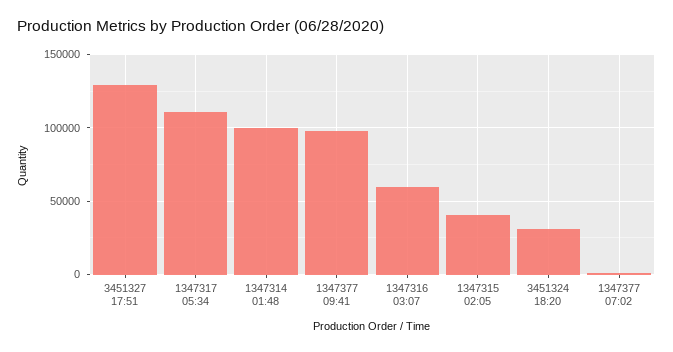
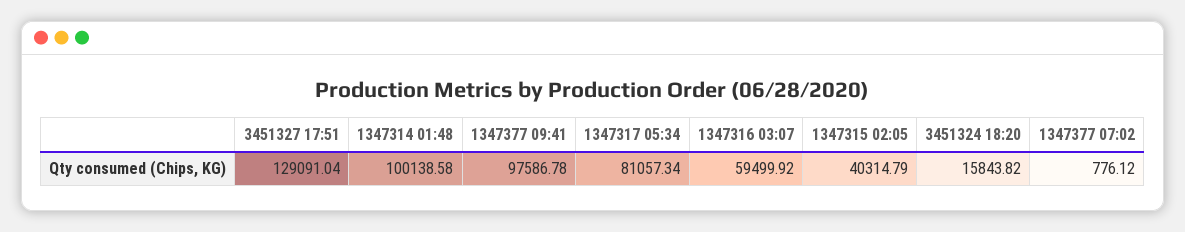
  {
    "3451327 17:51": 129091.04,
-   "1347317 05:34": 110000,
+   "1347317 05:34": 81057.34,
    "1347314 01:48": 100138.58,
    "1347377 09:41": 97586.78,
    "1347316 03:07": 59499.92,
    "1347315 02:05": 40314.79,
-   "3451324 18:20": 30000,
+   "3451324 18:20": 15843.82,
    "1347377 07:02": 776.12
  }

